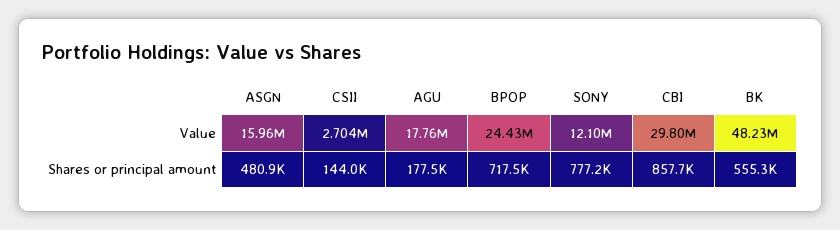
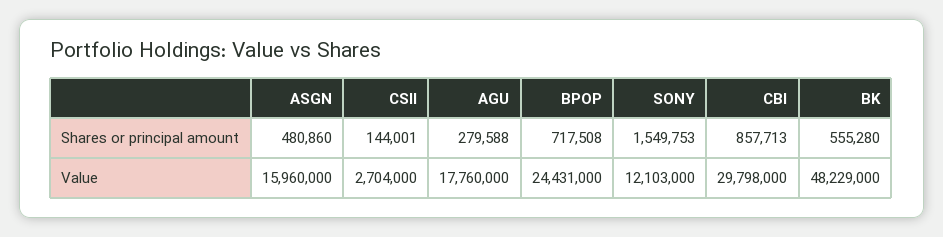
  {
    "ASGN": {
      "Value": 15960000,
      "Shares or principal amount": 480860
    },
    "CSII": {
      "Value": 2704000,
      "Shares or principal amount": 144001
    },
    "AGU": {
      "Value": 17760000,
-     "Shares or principal amount": 177500
+     "Shares or principal amount": 279588
    },
    "BPOP": {
      "Value": 24431000,
      "Shares or principal amount": 717508
    },
    "SONY": {
      "Value": 12103000,
-     "Shares or principal amount": 777200
+     "Shares or principal amount": 1549753
    },
    "CBI": {
      "Value": 29798000,
      "Shares or principal amount": 857713
    },
    "BK": {
      "Value": 48229000,
      "Shares or principal amount": 555280
    }
  }

